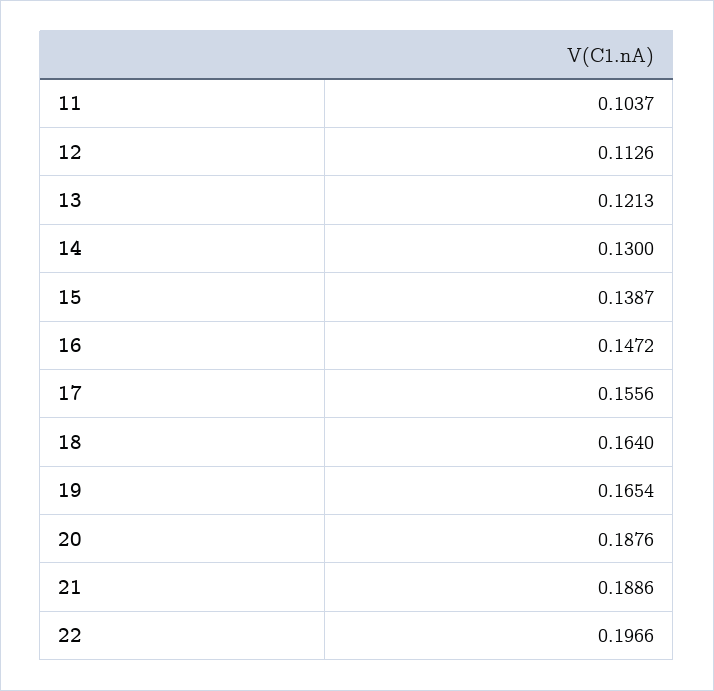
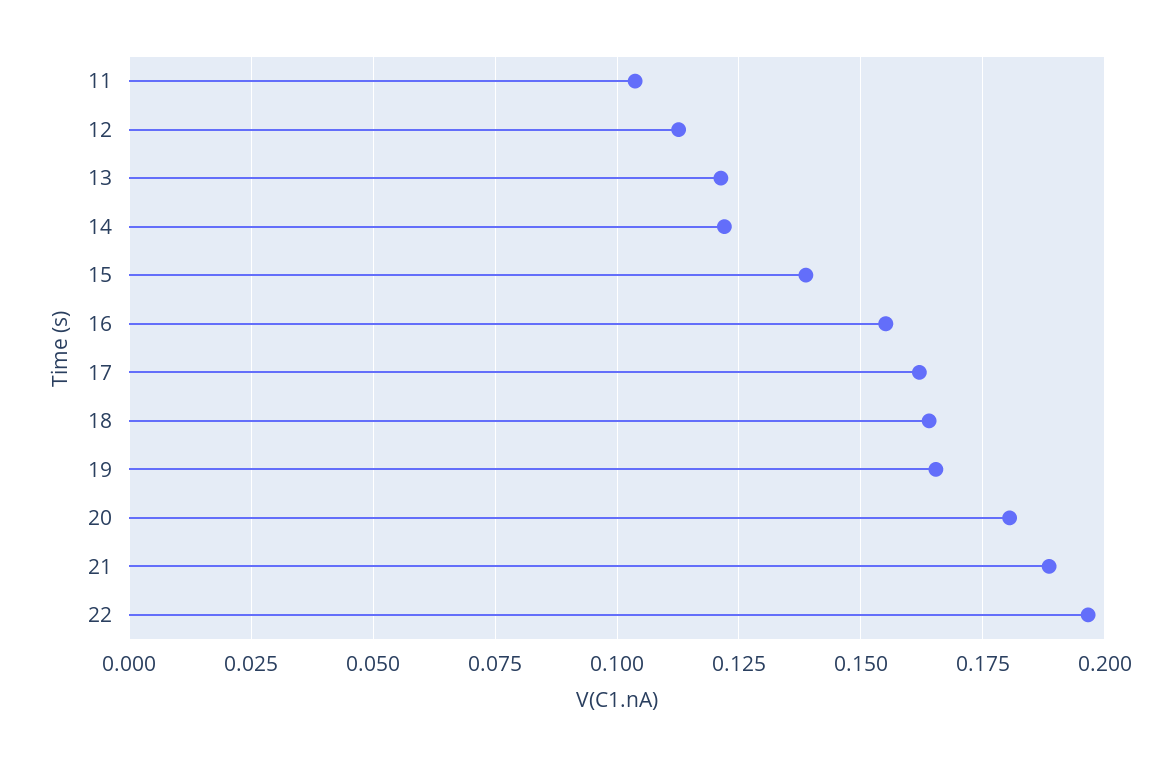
  {
    "11": 0.1037,
    "12": 0.1126,
    "13": 0.1213,
-   "14": 0.13,
+   "14": 0.1225,
    "15": 0.1387,
-   "16": 0.1472,
+   "16": 0.155,
-   "17": 0.1556,
+   "17": 0.1625,
    "18": 0.164,
    "19": 0.1654,
-   "20": 0.1876,
+   "20": 0.18,
    "21": 0.1886,
    "22": 0.1966
  }

